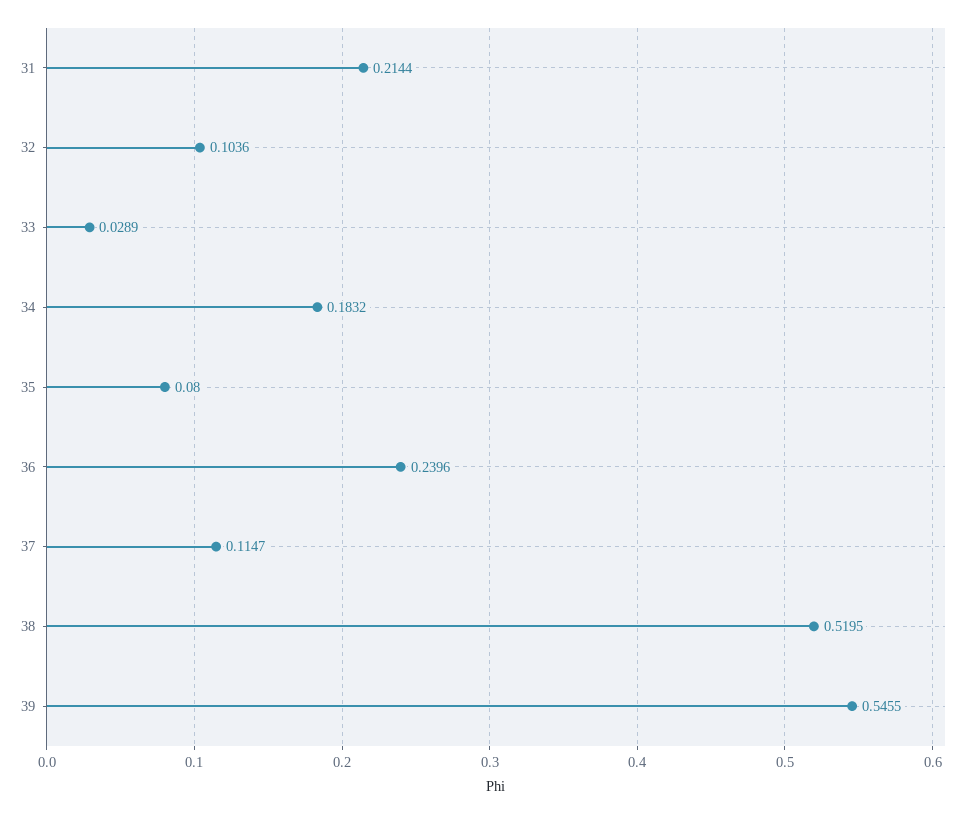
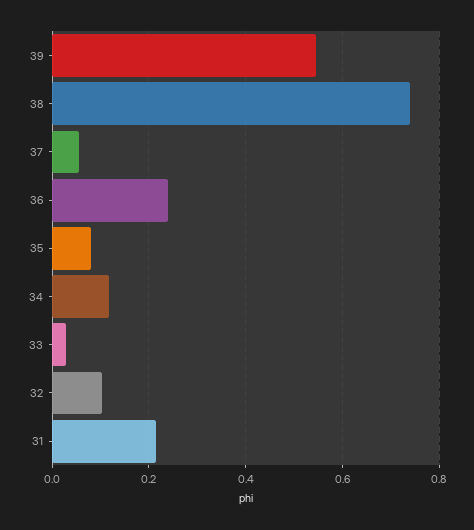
  {
    "31": 0.2144,
    "32": 0.1036,
    "33": 0.0289,
-   "34": 0.1832,
+   "34": 0.12,
    "35": 0.08,
    "36": 0.2396,
-   "37": 0.1147,
+   "37": 0.06,
-   "38": 0.5195,
+   "38": 0.74,
    "39": 0.5455
  }

